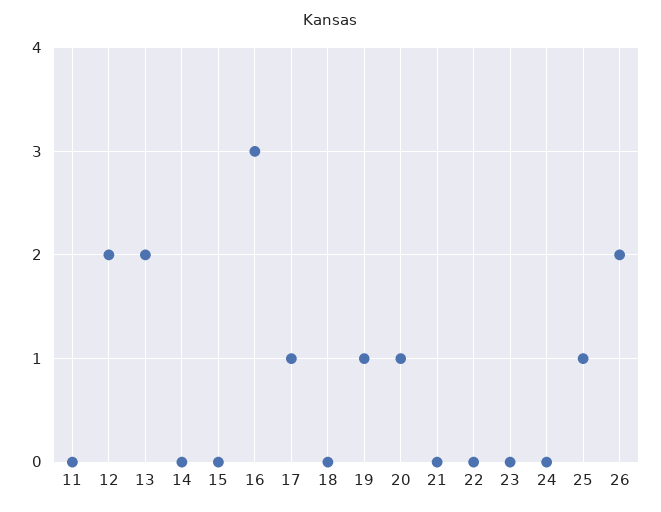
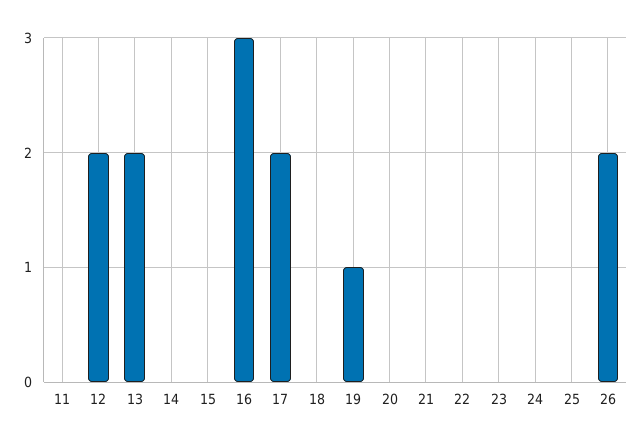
  {
    "11": 0,
    "12": 2,
    "13": 2,
    "14": 0,
    "15": 0,
    "16": 3,
-   "17": 1,
+   "17": 2,
    "18": 0,
    "19": 1,
-   "20": 1,
+   "20": 0,
    "21": 0,
    "22": 0,
    "23": 0,
    "24": 0,
-   "25": 1,
+   "25": 0,
    "26": 2
  }

